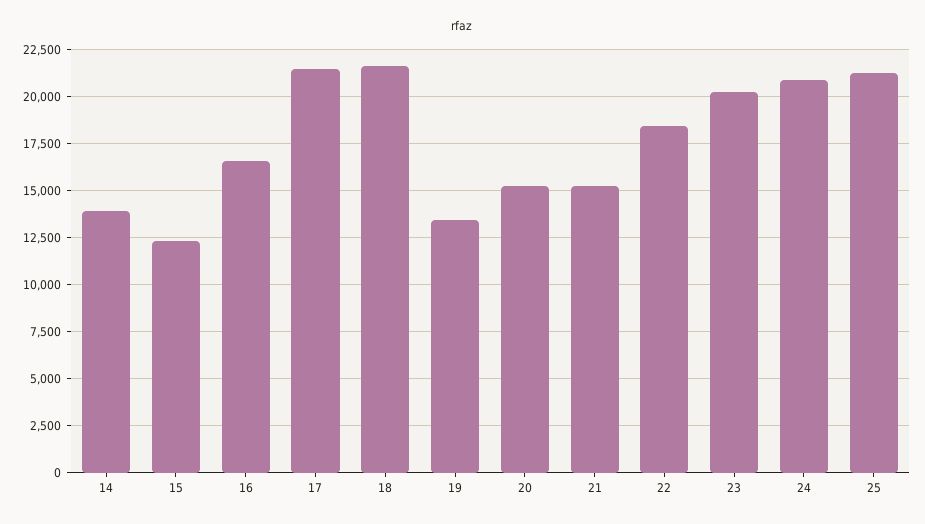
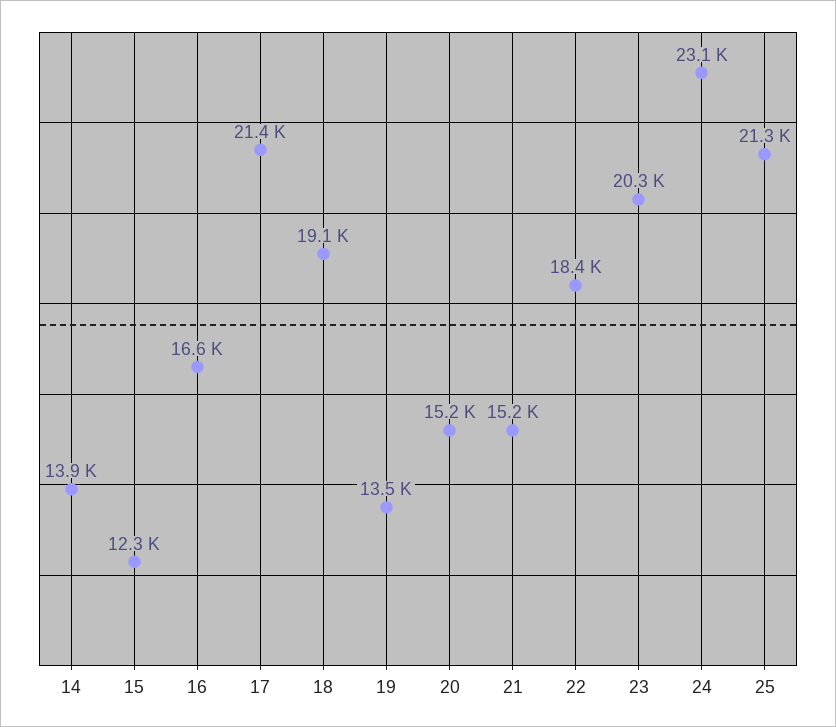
  {
    "14": 13900,
    "15": 12300,
    "16": 16600,
    "17": 21400,
-   "18": 21500,
+   "18": 19100,
    "19": 13500,
    "20": 15200,
    "21": 15200,
    "22": 18400,
    "23": 20300,
-   "24": 21000,
+   "24": 23100,
    "25": 21300
  }

